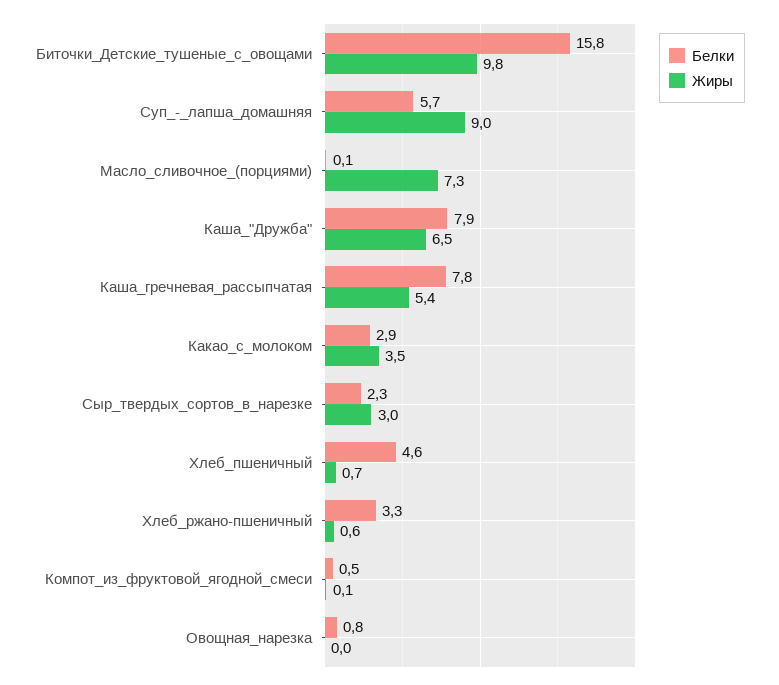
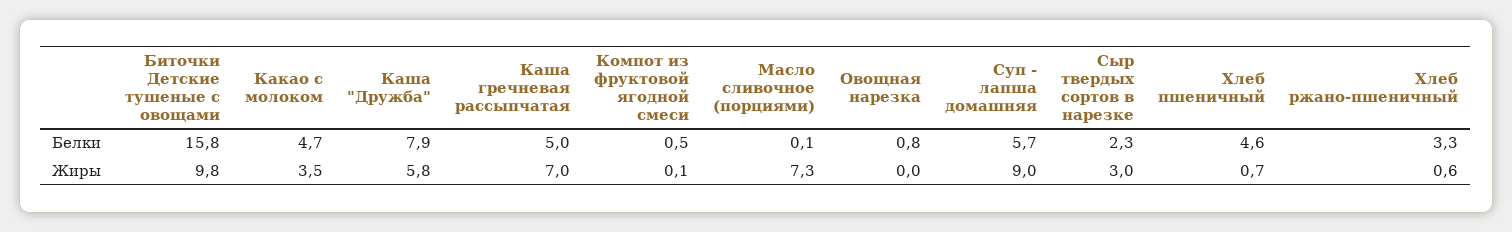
  {
    "Белки": {
      "Биточки_Детские_тушеные_с_овощами": 15.8,
      "Суп_-_лапша_домашняя": 5.7,
      "Масло_сливочное_(порциями)": 0.1,
      "Каша_\"Дружба\"": 7.9,
-     "Каша_гречневая_рассыпчатая": 7.8,
+     "Каша_гречневая_рассыпчатая": 5,
-     "Какао_с_молоком": 2.9,
+     "Какао_с_молоком": 4.7,
      "Сыр_твердых_сортов_в_нарезке": 2.3,
      "Хлеб_пшеничный": 4.6,
      "Хлеб_ржано-пшеничный": 3.3,
      "Компот_из_фруктовой_ягодной_смеси": 0.5,
      "Овощная_нарезка": 0.8
    },
    "Жиры": {
      "Биточки_Детские_тушеные_с_овощами": 9.8,
      "Суп_-_лапша_домашняя": 9,
      "Масло_сливочное_(порциями)": 7.3,
-     "Каша_\"Дружба\"": 6.5,
+     "Каша_\"Дружба\"": 5.8,
-     "Каша_гречневая_рассыпчатая": 5.4,
+     "Каша_гречневая_рассыпчатая": 7,
      "Какао_с_молоком": 3.5,
      "Сыр_твердых_сортов_в_нарезке": 3,
      "Хлеб_пшеничный": 0.7,
      "Хлеб_ржано-пшеничный": 0.6,
      "Компот_из_фруктовой_ягодной_смеси": 0.1,
      "Овощная_нарезка": 0
    }
  }

